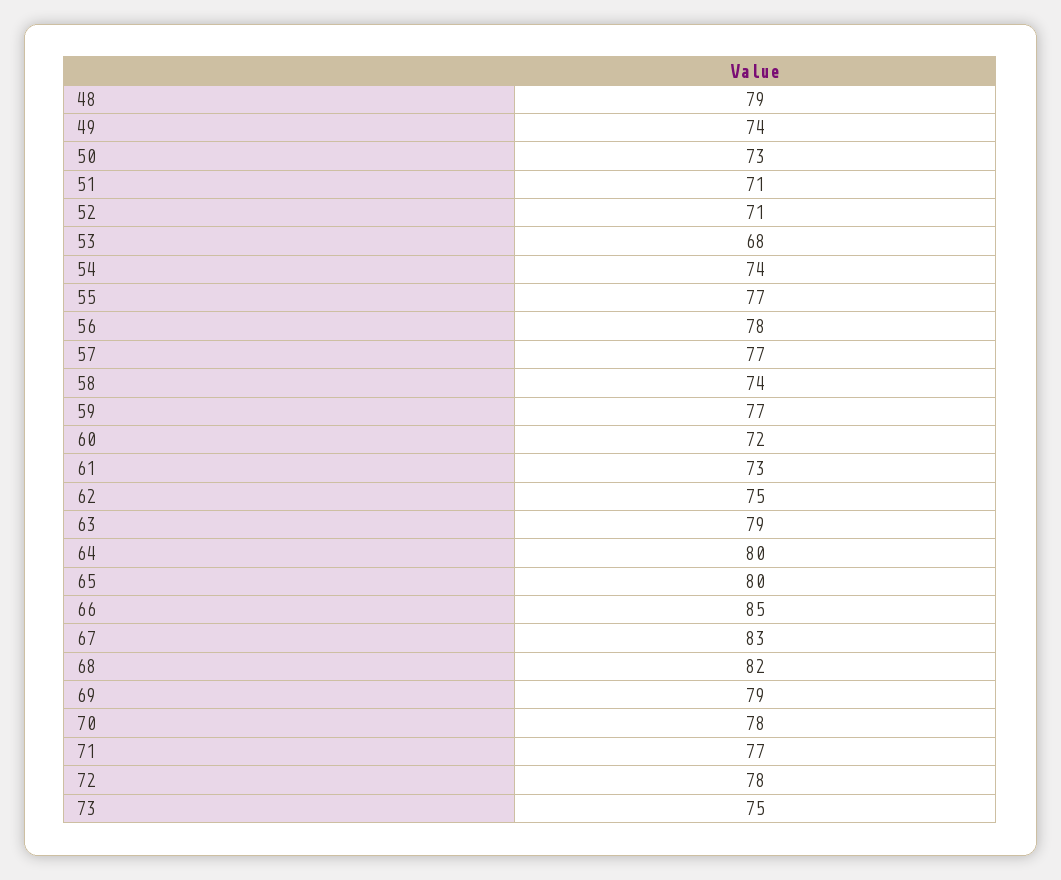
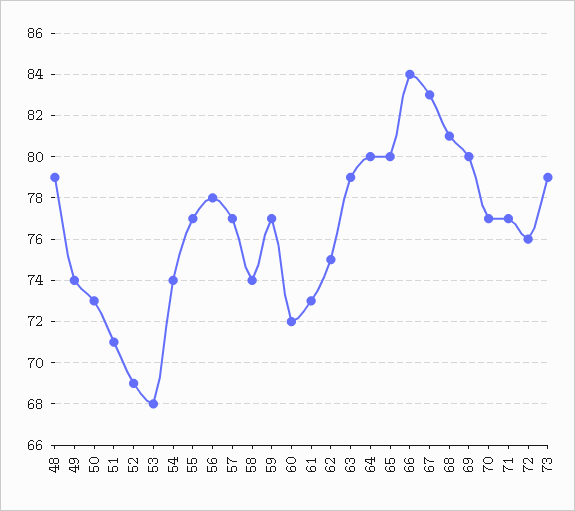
  {
    "48": 79,
    "49": 74,
    "50": 73,
    "51": 71,
-   "52": 71,
+   "52": 69,
    "53": 68,
    "54": 74,
    "55": 77,
    "56": 78,
    "57": 77,
    "58": 74,
    "59": 77,
    "60": 72,
    "61": 73,
    "62": 75,
    "63": 79,
    "64": 80,
    "65": 80,
-   "66": 85,
+   "66": 84,
    "67": 83,
-   "68": 82,
+   "68": 81,
-   "69": 79,
+   "69": 80,
-   "70": 78,
+   "70": 77,
    "71": 77,
-   "72": 78,
+   "72": 76,
-   "73": 75
+   "73": 79
  }

